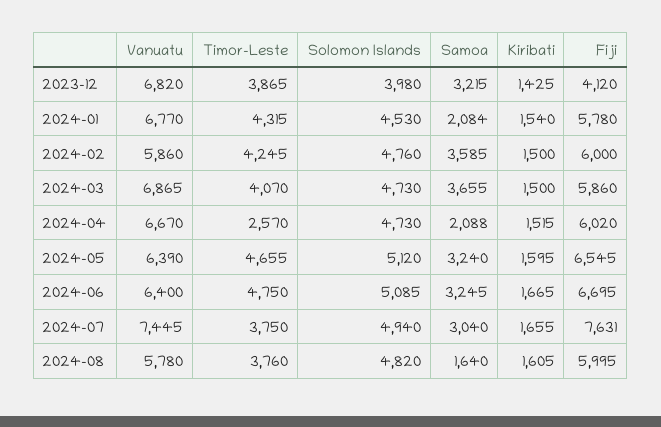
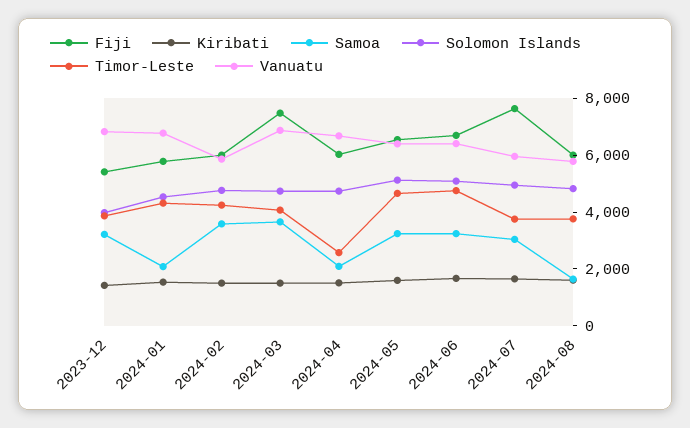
  {
    "Vanuatu": {
      "2023-12": 6820,
      "2024-01": 6770,
      "2024-02": 5860,
      "2024-03": 6865,
      "2024-04": 6670,
      "2024-05": 6390,
      "2024-06": 6400,
-     "2024-07": 7445,
+     "2024-07": 6000,
      "2024-08": 5780
    },
    "Timor-Leste": {
      "2023-12": 3865,
      "2024-01": 4315,
      "2024-02": 4245,
      "2024-03": 4070,
      "2024-04": 2570,
      "2024-05": 4655,
      "2024-06": 4750,
      "2024-07": 3750,
      "2024-08": 3760
    },
    "Solomon Islands": {
      "2023-12": 3980,
      "2024-01": 4530,
      "2024-02": 4760,
      "2024-03": 4730,
      "2024-04": 4730,
      "2024-05": 5120,
      "2024-06": 5085,
      "2024-07": 4940,
      "2024-08": 4820
    },
    "Samoa": {
      "2023-12": 3215,
      "2024-01": 2084,
      "2024-02": 3585,
      "2024-03": 3655,
      "2024-04": 2088,
      "2024-05": 3240,
      "2024-06": 3245,
      "2024-07": 3040,
      "2024-08": 1640
    },
    "Kiribati": {
      "2023-12": 1425,
      "2024-01": 1540,
      "2024-02": 1500,
      "2024-03": 1500,
      "2024-04": 1515,
      "2024-05": 1595,
      "2024-06": 1665,
      "2024-07": 1655,
      "2024-08": 1605
    },
    "Fiji": {
-     "2023-12": 4120,
+     "2023-12": 5500,
      "2024-01": 5780,
      "2024-02": 6000,
-     "2024-03": 5860,
+     "2024-03": 7500,
      "2024-04": 6020,
      "2024-05": 6545,
      "2024-06": 6695,
      "2024-07": 7631,
      "2024-08": 5995
    }
  }

